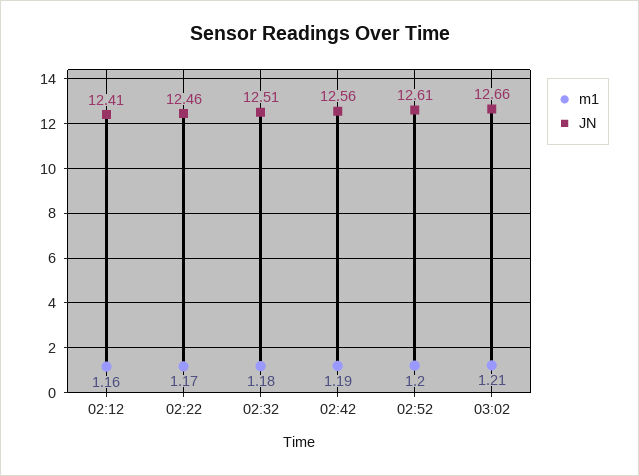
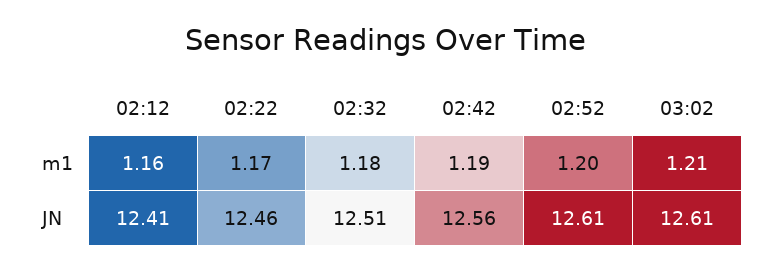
  {
    "m1": {
      "02:12": 1.16,
      "02:22": 1.17,
      "02:32": 1.18,
      "02:42": 1.19,
      "02:52": 1.2,
      "03:02": 1.21
    },
    "JN": {
      "02:12": 12.41,
      "02:22": 12.46,
      "02:32": 12.51,
      "02:42": 12.56,
      "02:52": 12.61,
-     "03:02": 12.66
+     "03:02": 12.61
    }
  }

